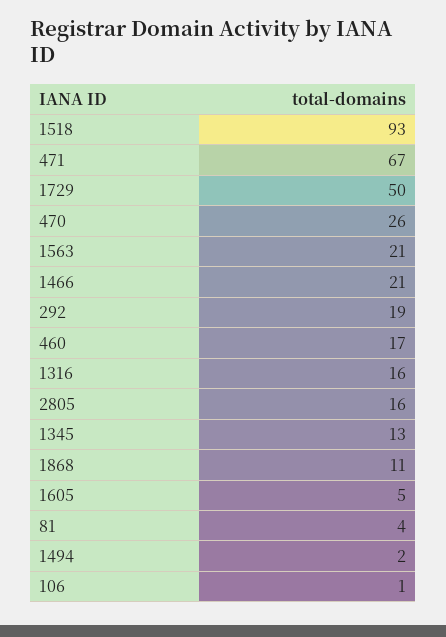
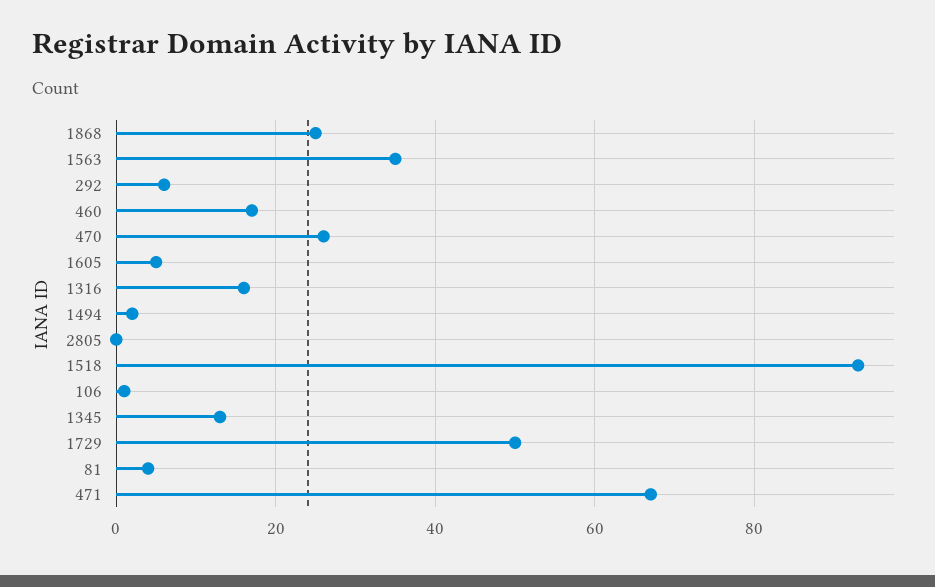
  {
    "1518": 93,
    "471": 67,
    "1729": 50,
    "470": 26,
-   "1563": 21,
+   "1563": 35,
-   "1466": 21,
-   "292": 19,
+   "292": 5,
    "460": 17,
    "1316": 16,
-   "2805": 16,
+   "2805": 0,
    "1345": 13,
-   "1868": 11,
+   "1868": 25,
    "1605": 5,
    "81": 4,
    "1494": 2,
    "106": 1
  }

